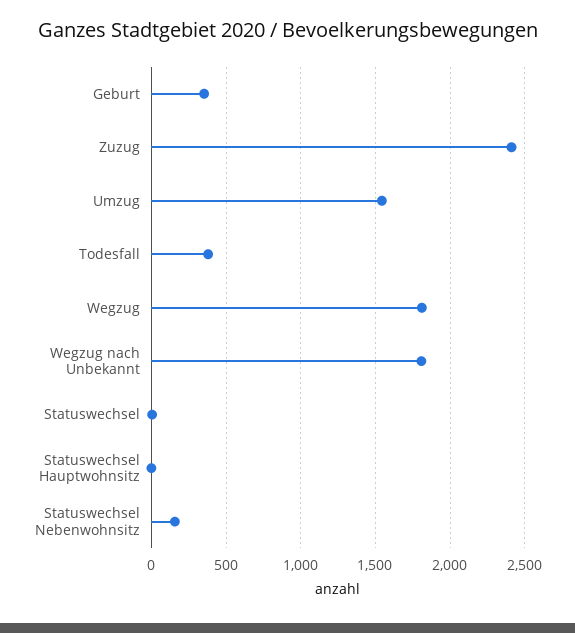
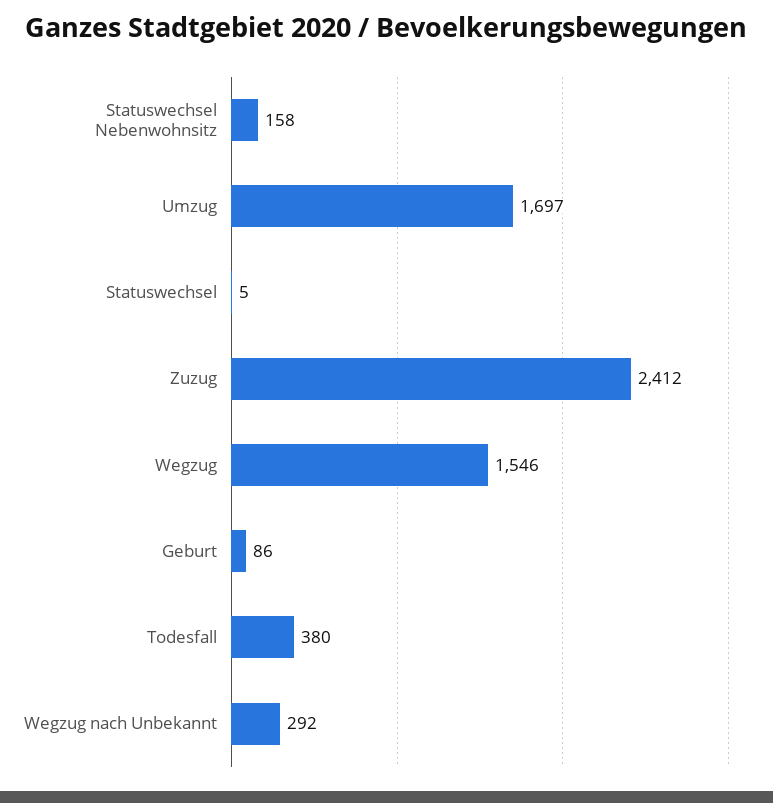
  {
-   "Geburt": 350,
+   "Geburt": 86,
    "Zuzug": 2412,
-   "Umzug": 1550,
+   "Umzug": 1697,
    "Todesfall": 380,
-   "Wegzug": 1800,
+   "Wegzug": 1546,
-   "Wegzug nach Unbekannt": 1800,
+   "Wegzug nach Unbekannt": 292,
    "Statuswechsel": 5,
-   "Statuswechsel Hauptwohnsitz": 0,
    "Statuswechsel Nebenwohnsitz": 158
  }

